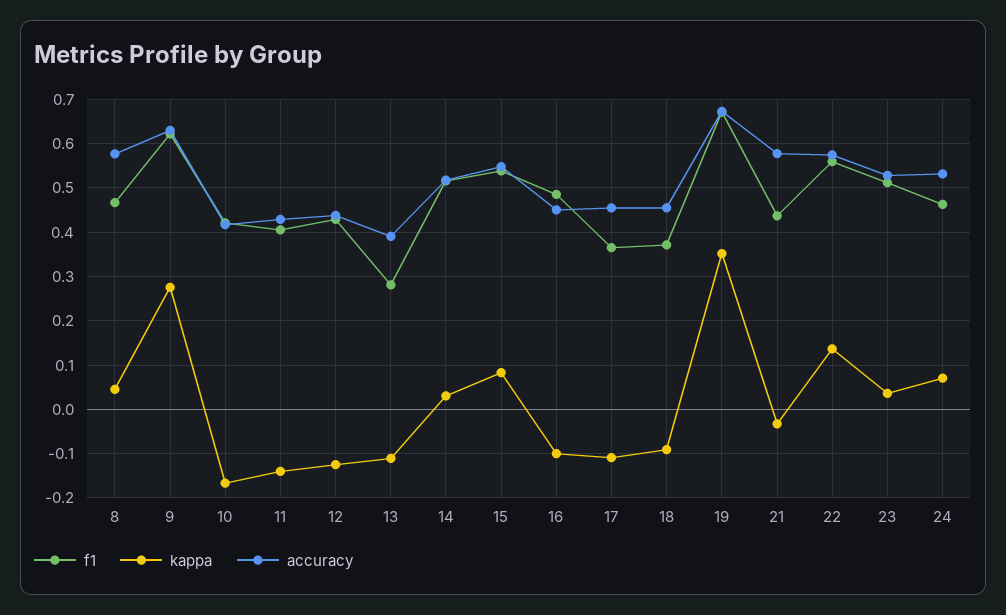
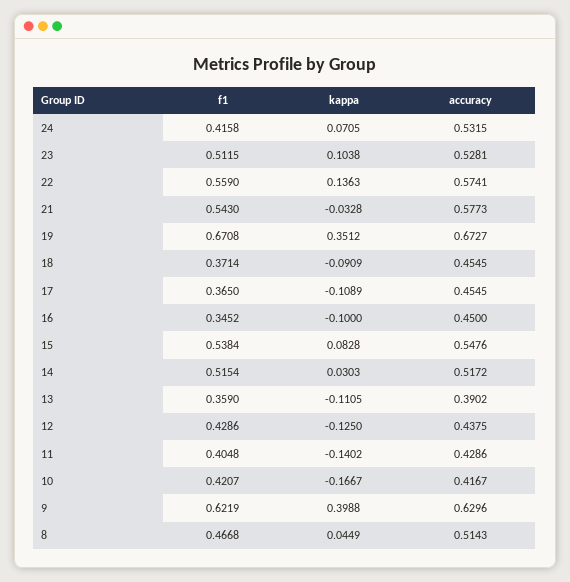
  {
    "f1": {
      "8": 0.4668,
      "9": 0.6219,
      "10": 0.4207,
      "11": 0.4048,
      "12": 0.4286,
-     "13": 0.28,
+     "13": 0.359,
      "14": 0.5154,
      "15": 0.5384,
-     "16": 0.48,
+     "16": 0.3452,
      "17": 0.365,
      "18": 0.3714,
      "19": 0.6708,
-     "21": 0.44,
+     "21": 0.543,
      "22": 0.559,
      "23": 0.5115,
-     "24": 0.46
+     "24": 0.4158
    },
    "kappa": {
      "8": 0.0449,
-     "9": 0.28,
+     "9": 0.3988,
      "10": -0.1667,
      "11": -0.1402,
      "12": -0.125,
      "13": -0.1105,
      "14": 0.0303,
      "15": 0.0828,
      "16": -0.1,
      "17": -0.1089,
      "18": -0.0909,
      "19": 0.3512,
      "21": -0.0328,
      "22": 0.1363,
-     "23": 0.04,
+     "23": 0.1038,
      "24": 0.0705
    },
    "accuracy": {
-     "8": 0.58,
+     "8": 0.5143,
      "9": 0.6296,
      "10": 0.4167,
      "11": 0.4286,
      "12": 0.4375,
      "13": 0.3902,
      "14": 0.5172,
      "15": 0.5476,
      "16": 0.45,
      "17": 0.4545,
      "18": 0.4545,
      "19": 0.6727,
      "21": 0.5773,
      "22": 0.5741,
      "23": 0.5281,
      "24": 0.5315
    }
  }

